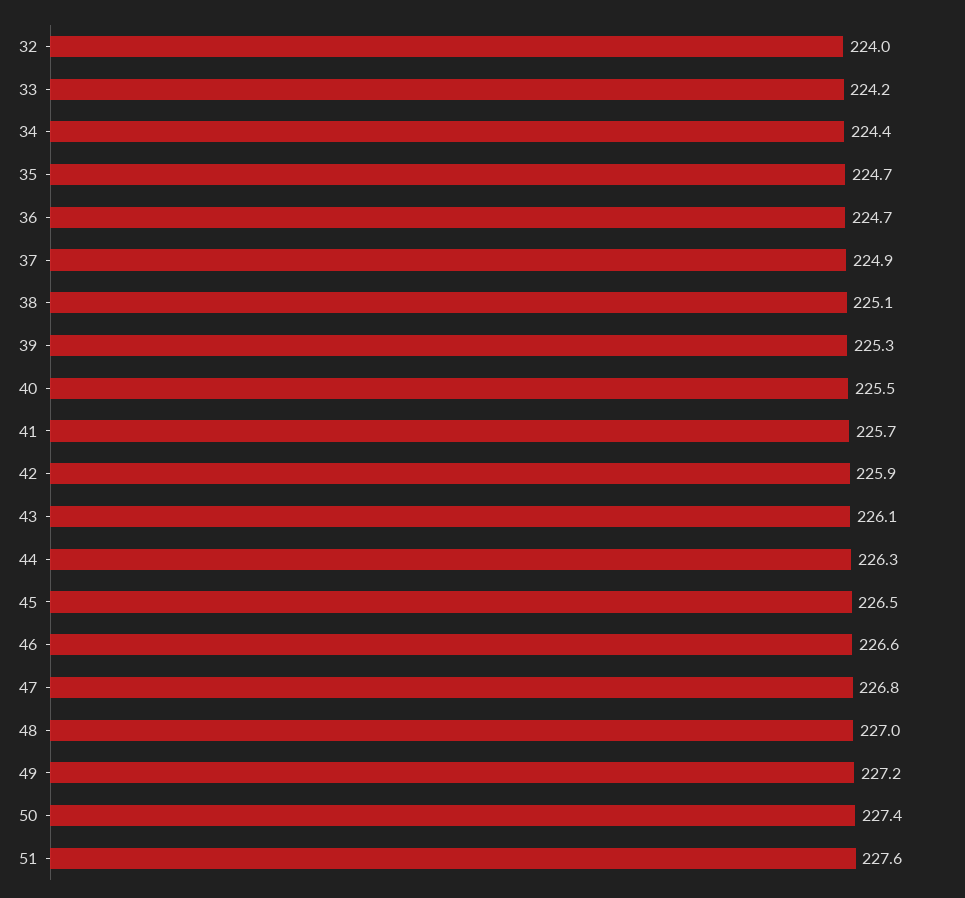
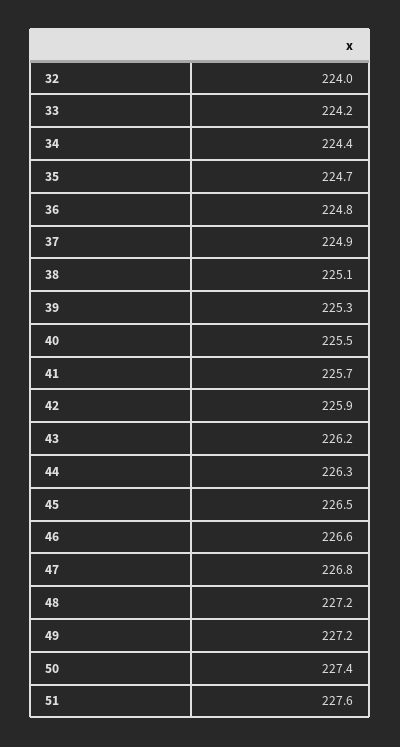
  {
    "32": 224,
    "33": 224.2,
    "34": 224.4,
    "35": 224.7,
-   "36": 224.7,
+   "36": 224.8,
    "37": 224.9,
    "38": 225.1,
    "39": 225.3,
    "40": 225.5,
    "41": 225.7,
    "42": 225.9,
-   "43": 226.1,
+   "43": 226.2,
    "44": 226.3,
    "45": 226.5,
    "46": 226.6,
    "47": 226.8,
-   "48": 227,
+   "48": 227.2,
    "49": 227.2,
    "50": 227.4,
    "51": 227.6
  }

